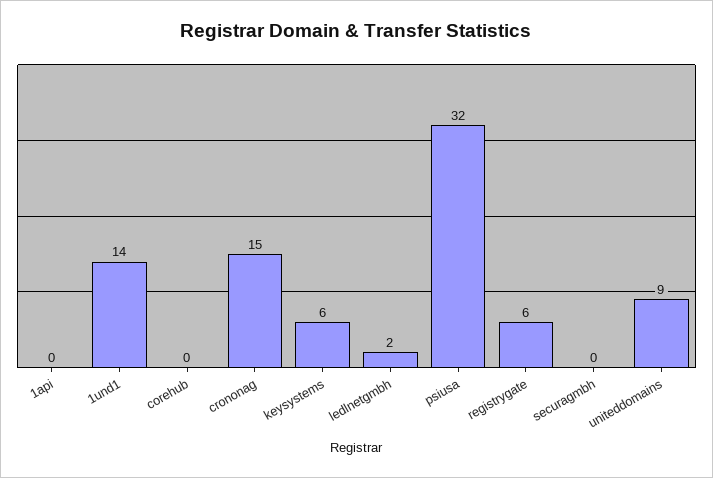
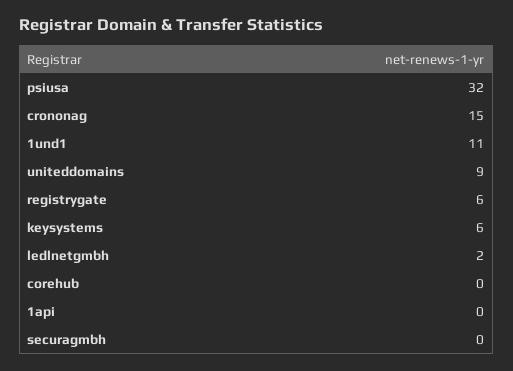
  {
    "1api": 0,
-   "1und1": 14,
+   "1und1": 11,
    "corehub": 0,
    "crononag": 15,
    "keysystems": 6,
    "ledlnetgmbh": 2,
    "psiusa": 32,
    "registrygate": 6,
    "securagmbh": 0,
    "uniteddomains": 9
  }

